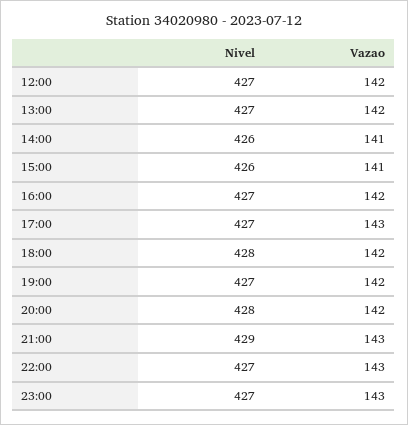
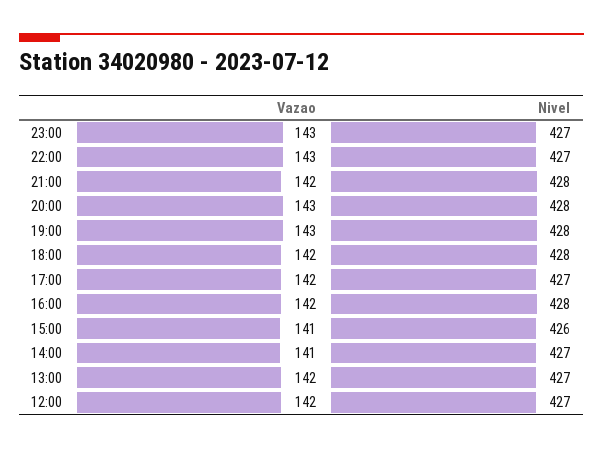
  {
    "Nivel": {
      "12:00": 427,
      "13:00": 427,
-     "14:00": 426,
+     "14:00": 427,
      "15:00": 426,
-     "16:00": 427,
+     "16:00": 428,
      "17:00": 427,
      "18:00": 428,
-     "19:00": 427,
+     "19:00": 428,
      "20:00": 428,
-     "21:00": 429,
+     "21:00": 428,
      "22:00": 427,
      "23:00": 427
    },
    "Vazao": {
      "12:00": 142,
      "13:00": 142,
      "14:00": 141,
      "15:00": 141,
      "16:00": 142,
-     "17:00": 143,
+     "17:00": 142,
      "18:00": 142,
-     "19:00": 142,
+     "19:00": 143,
-     "20:00": 142,
+     "20:00": 143,
-     "21:00": 143,
+     "21:00": 142,
      "22:00": 143,
      "23:00": 143
    }
  }

